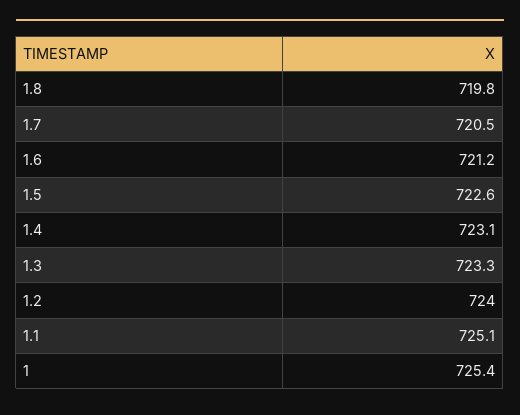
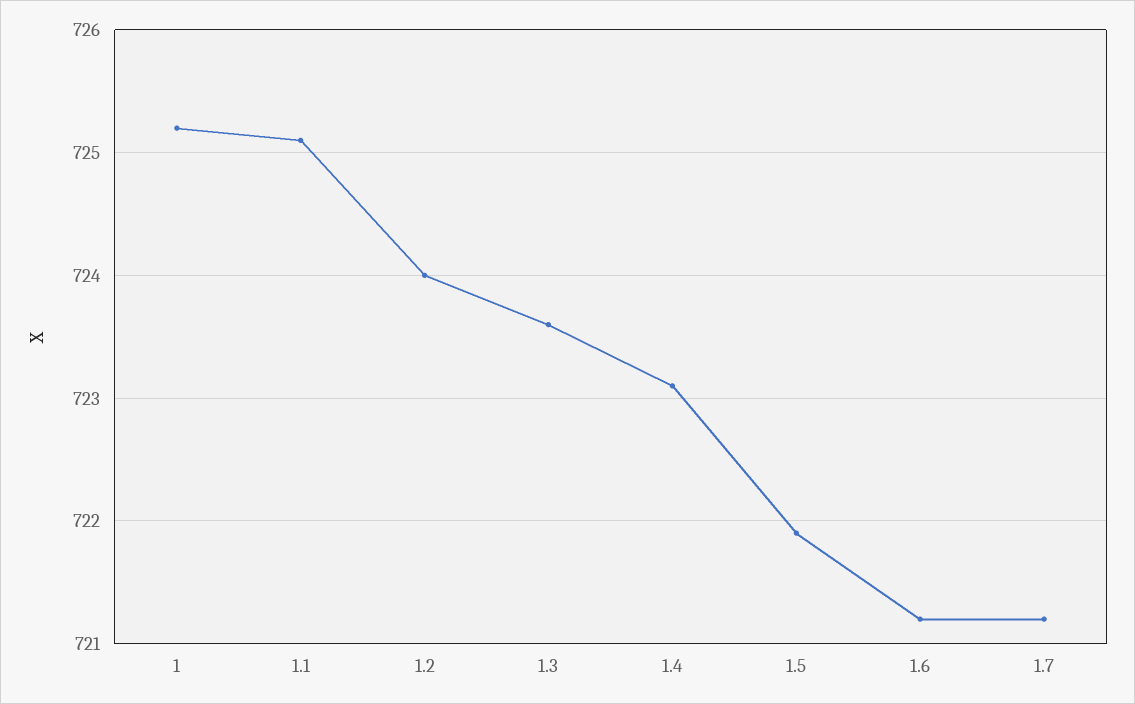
  {
-   "1.8": 719.8,
-   "1.7": 720.5,
+   "1.7": 721.2,
    "1.6": 721.2,
-   "1.5": 722.6,
+   "1.5": 721.9,
    "1.4": 723.1,
-   "1.3": 723.3,
+   "1.3": 723.6,
    "1.2": 724,
    "1.1": 725.1,
-   "1": 725.4
+   "1": 725.2
  }

